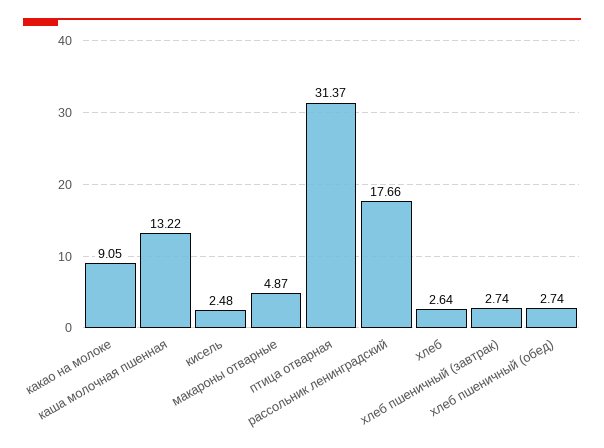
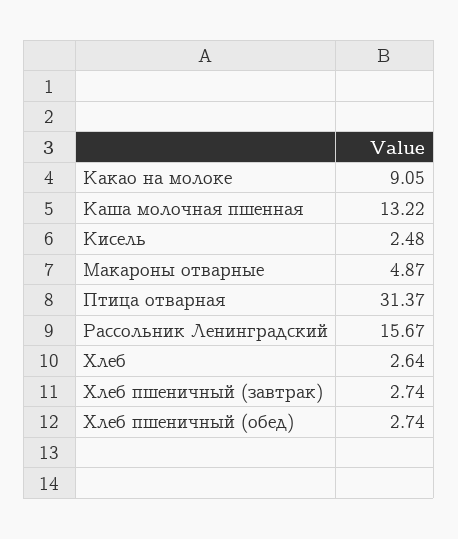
  {
    "какао на молоке": 9.05,
    "каша молочная пшенная": 13.22,
    "кисель": 2.48,
    "макароны отварные": 4.87,
    "птица отварная": 31.37,
-   "рассольник ленинградский": 17.66,
+   "рассольник ленинградский": 15.67,
    "хлеб": 2.64,
    "хлеб пшеничный (завтрак)": 2.74,
    "хлеб пшеничный (обед)": 2.74
  }

